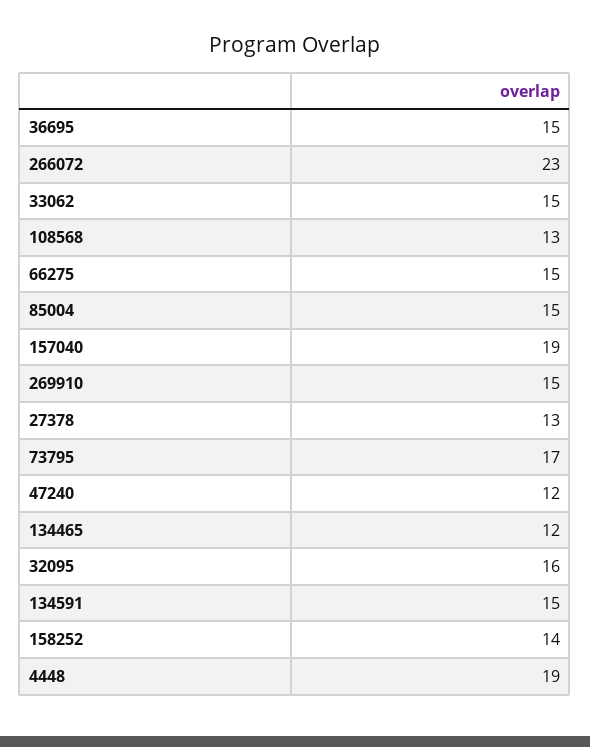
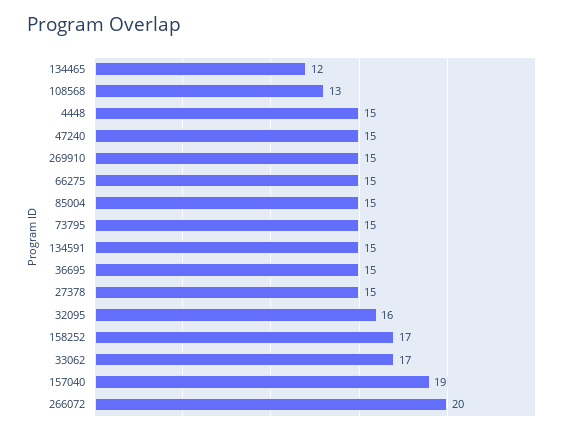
  {
    "36695": 15,
-   "266072": 23,
+   "266072": 20,
-   "33062": 15,
+   "33062": 17,
    "108568": 13,
    "66275": 15,
    "85004": 15,
    "157040": 19,
    "269910": 15,
-   "27378": 13,
+   "27378": 15,
-   "73795": 17,
+   "73795": 15,
-   "47240": 12,
+   "47240": 15,
    "134465": 12,
    "32095": 16,
    "134591": 15,
-   "158252": 14,
+   "158252": 17,
-   "4448": 19
+   "4448": 15
  }

